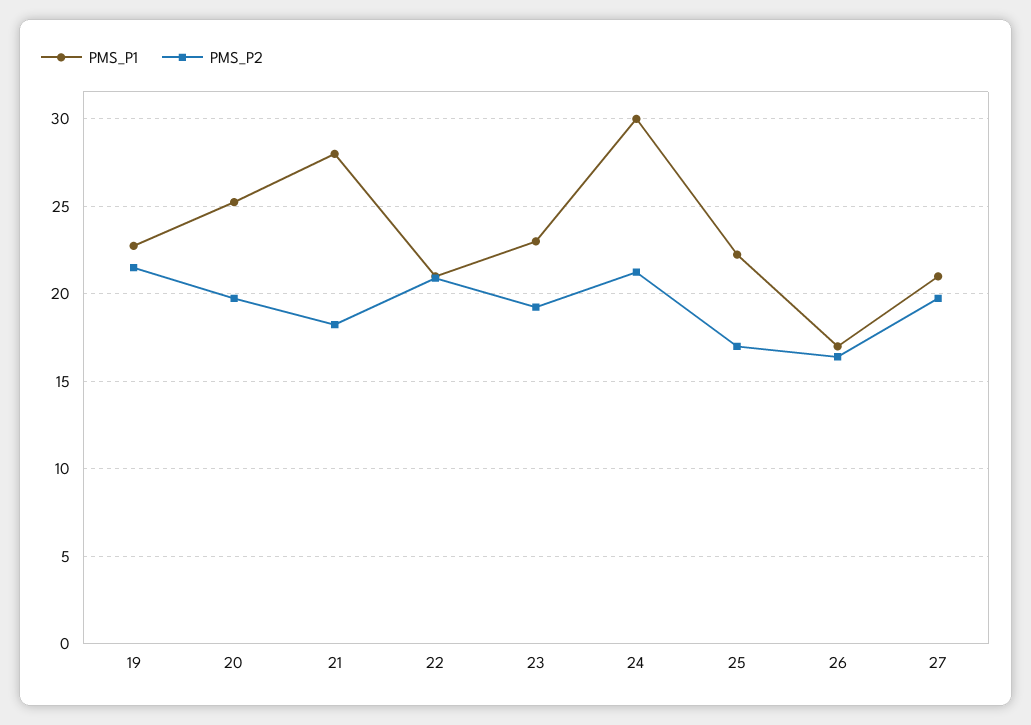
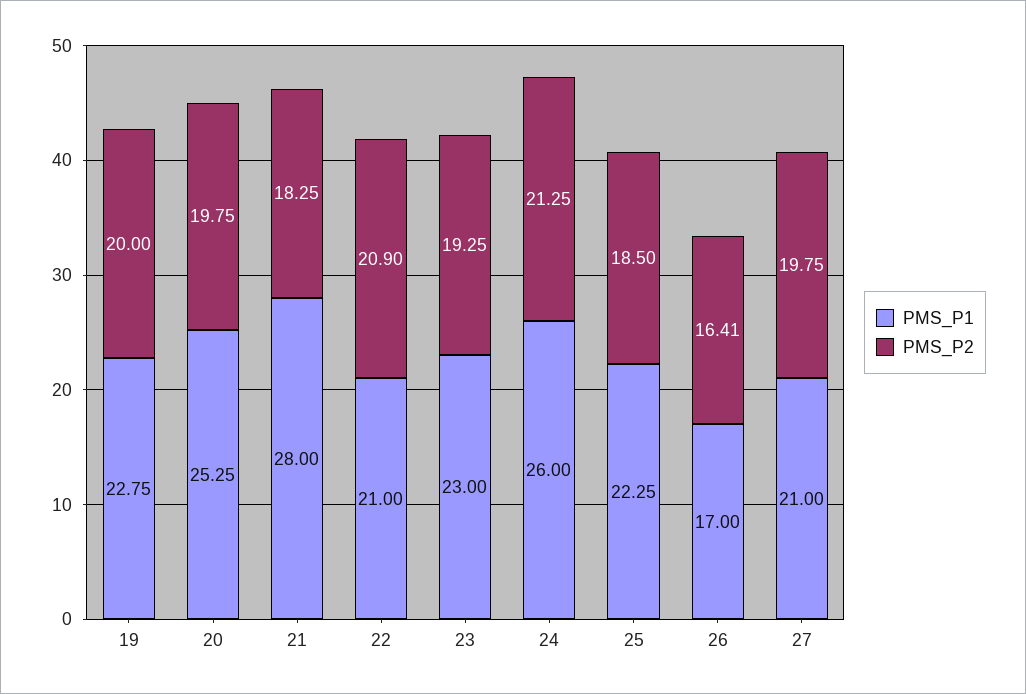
  {
    "PMS_P1": {
      "19": 22.75,
      "20": 25.25,
      "21": 28,
      "22": 21,
      "23": 23,
-     "24": 30,
+     "24": 26,
      "25": 22.25,
      "26": 17,
      "27": 21
    },
    "PMS_P2": {
-     "19": 21.5,
+     "19": 20,
      "20": 19.75,
      "21": 18.25,
      "22": 20.9,
      "23": 19.25,
      "24": 21.25,
-     "25": 17,
+     "25": 18.5,
      "26": 16.41,
      "27": 19.75
    }
  }

